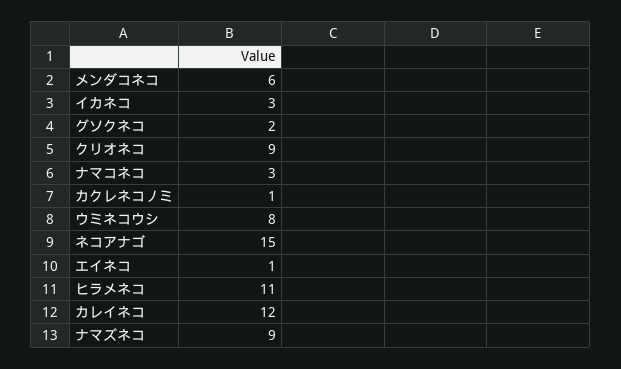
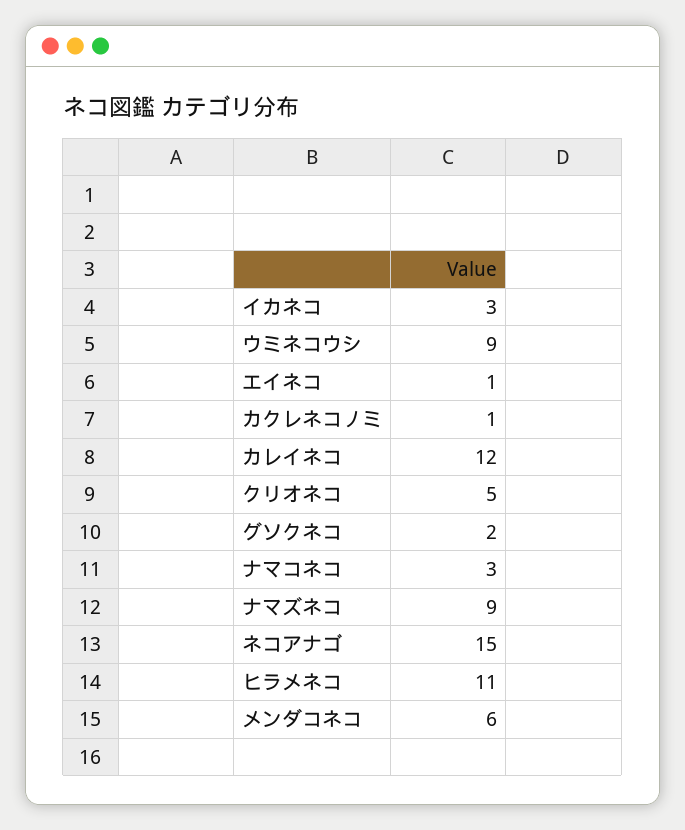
  {
    "メンダコネコ": 6,
    "イカネコ": 3,
    "グソクネコ": 2,
-   "クリオネコ": 9,
+   "クリオネコ": 5,
    "ナマコネコ": 3,
    "カクレネコノミ": 1,
-   "ウミネコウシ": 8,
+   "ウミネコウシ": 9,
    "ネコアナゴ": 15,
    "エイネコ": 1,
    "ヒラメネコ": 11,
    "カレイネコ": 12,
    "ナマズネコ": 9
  }

